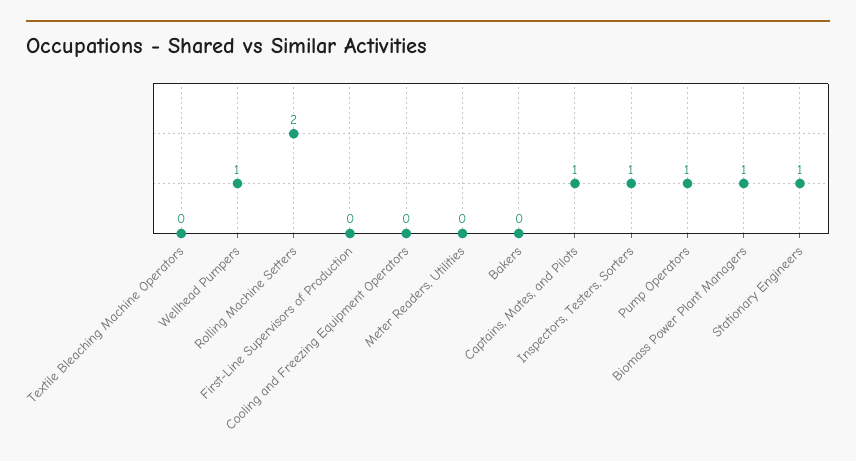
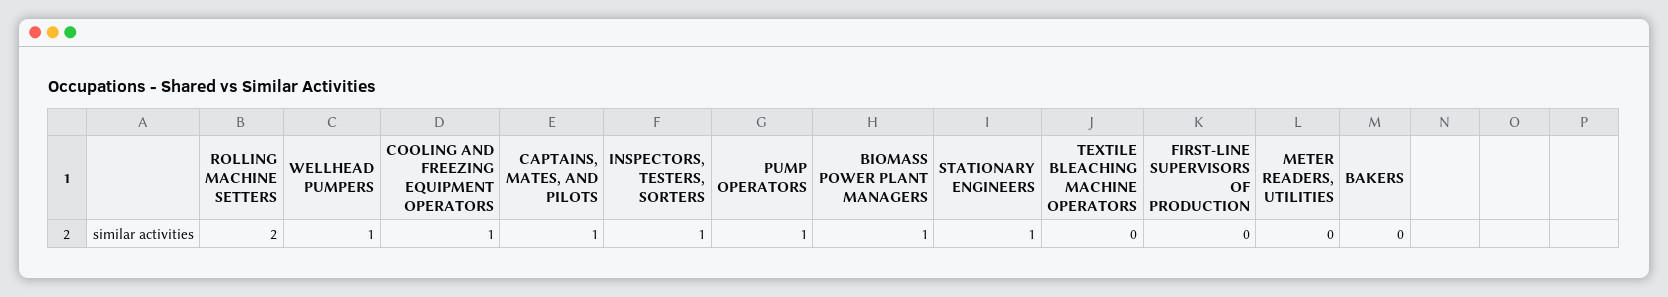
  {
    "Textile Bleaching Machine Operators": 0,
    "Wellhead Pumpers": 1,
    "Rolling Machine Setters": 2,
    "First-Line Supervisors of Production": 0,
-   "Cooling and Freezing Equipment Operators": 0,
+   "Cooling and Freezing Equipment Operators": 1,
    "Meter Readers, Utilities": 0,
    "Bakers": 0,
    "Captains, Mates, and Pilots": 1,
    "Inspectors, Testers, Sorters": 1,
    "Pump Operators": 1,
    "Biomass Power Plant Managers": 1,
    "Stationary Engineers": 1
  }

